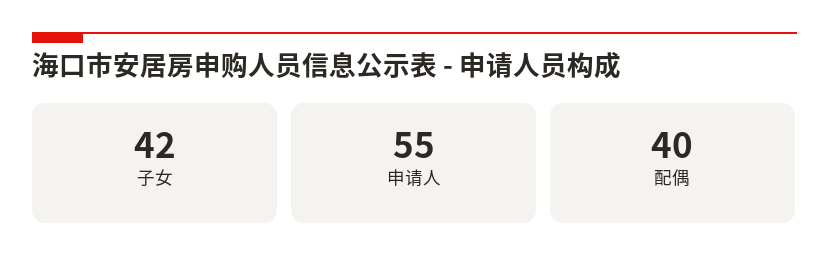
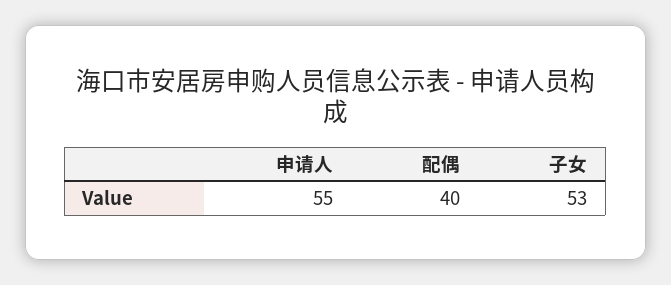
  {
-   "子女": 42,
+   "子女": 53,
    "申请人": 55,
    "配偶": 40
  }

